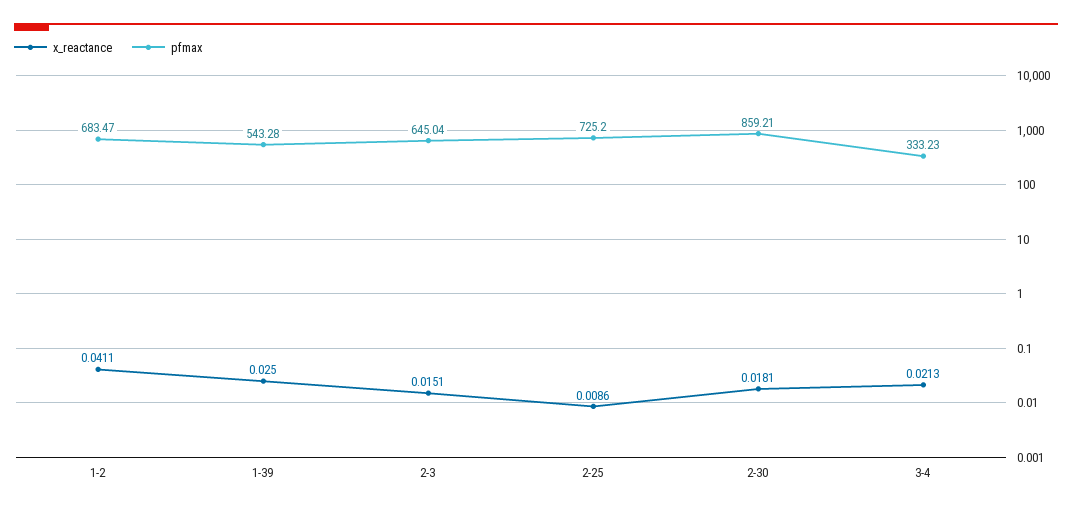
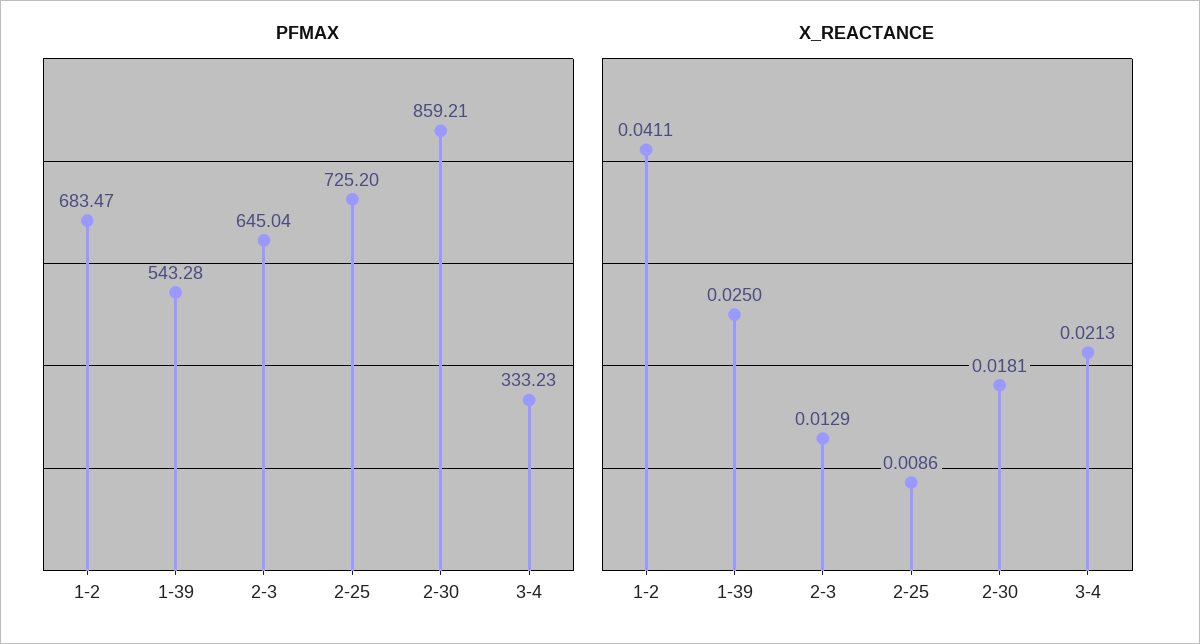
  {
    "x_reactance": {
      "1-2": 0.0411,
      "1-39": 0.025,
-     "2-3": 0.0151,
+     "2-3": 0.0129,
      "2-25": 0.0086,
      "2-30": 0.0181,
      "3-4": 0.0213
    },
    "pfmax": {
      "1-2": 683.47,
      "1-39": 543.28,
      "2-3": 645.04,
      "2-25": 725.2,
      "2-30": 859.21,
      "3-4": 333.23
    }
  }

